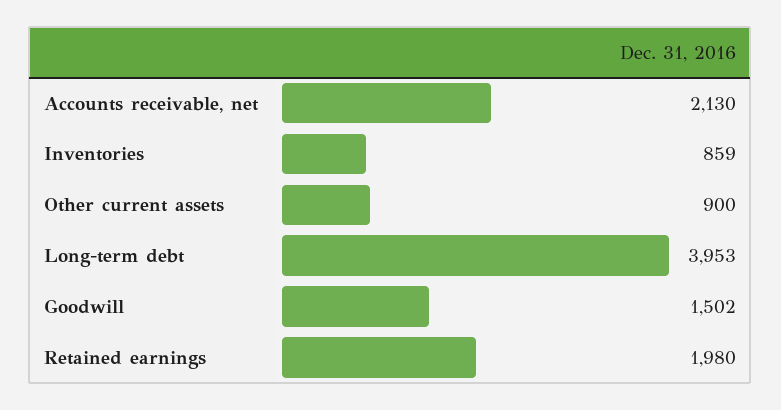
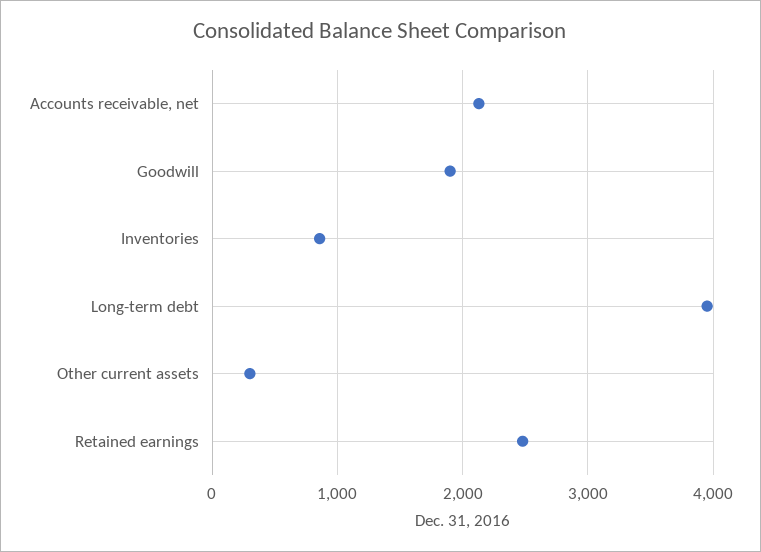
  {
    "Accounts receivable, net": 2130,
    "Inventories": 859,
-   "Other current assets": 900,
+   "Other current assets": 300,
    "Long-term debt": 3953,
-   "Goodwill": 1502,
+   "Goodwill": 1900,
-   "Retained earnings": 1980
+   "Retained earnings": 2500
  }

